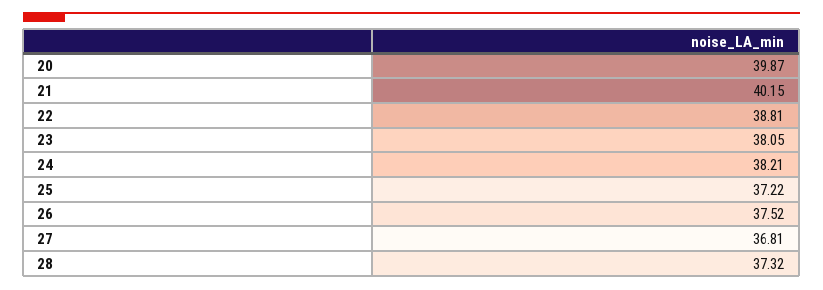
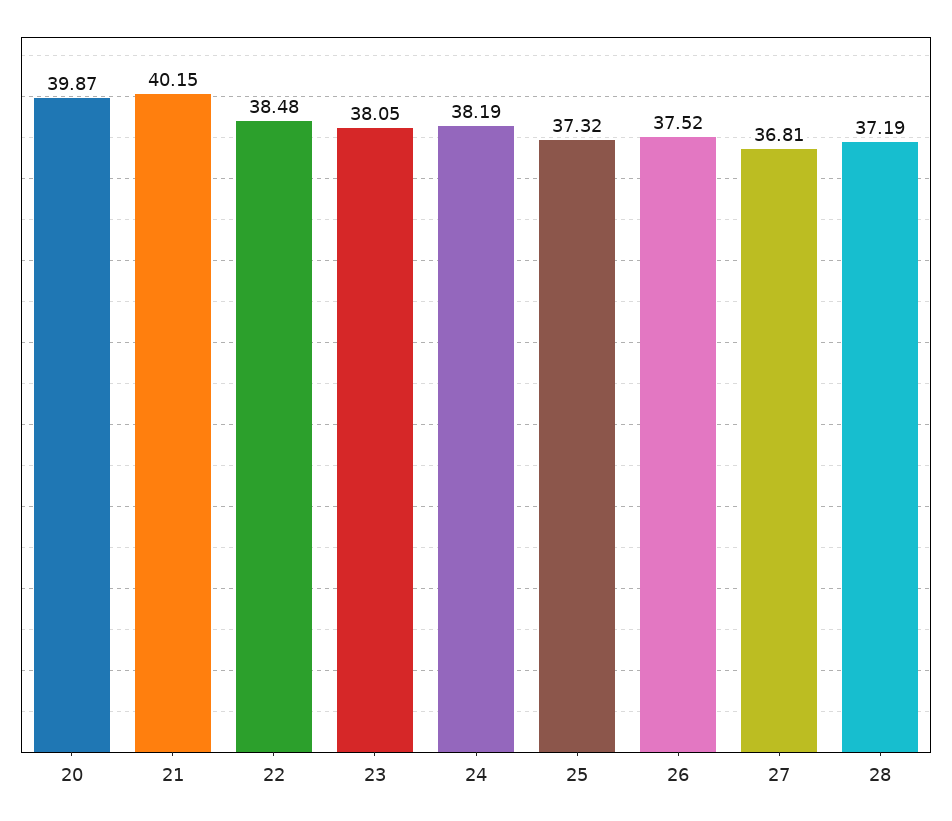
  {
    "20": 39.87,
    "21": 40.15,
-   "22": 38.81,
+   "22": 38.48,
    "23": 38.05,
-   "24": 38.21,
+   "24": 38.19,
-   "25": 37.22,
+   "25": 37.32,
    "26": 37.52,
    "27": 36.81,
-   "28": 37.32
+   "28": 37.19
  }

